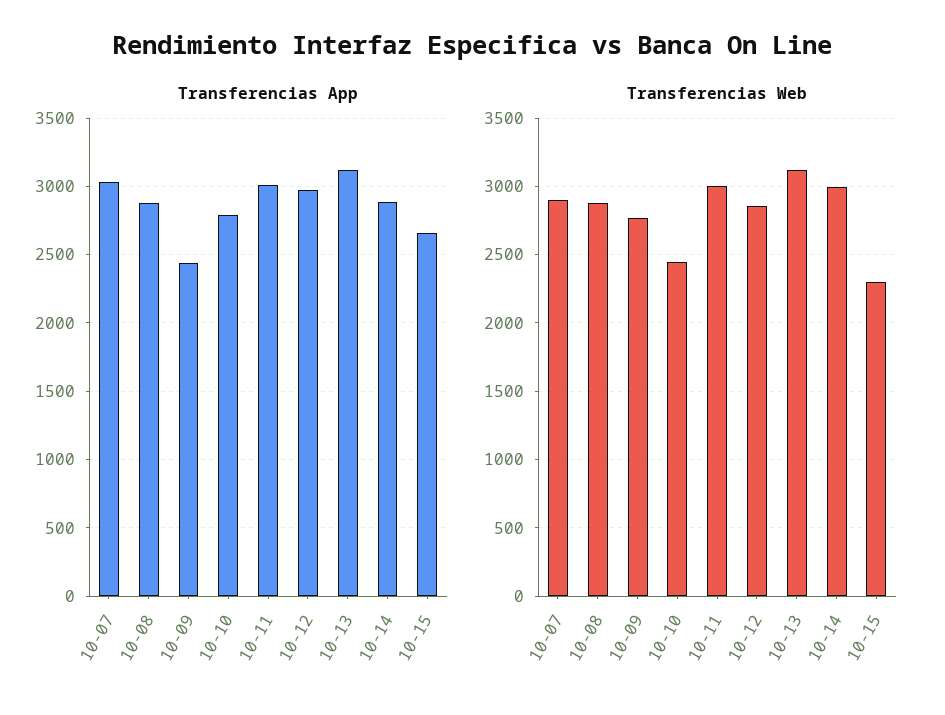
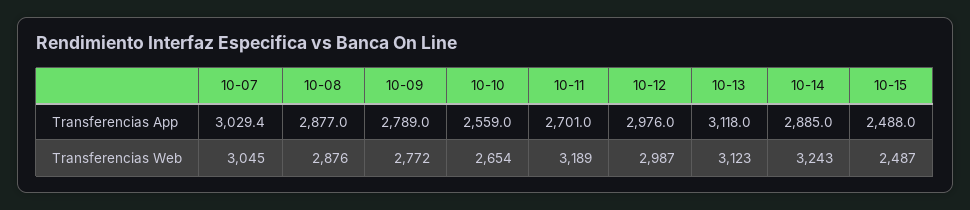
  {
    "Transferencias App": {
      "10-07": 3029.4,
      "10-08": 2877,
-     "10-09": 2450,
+     "10-09": 2789,
-     "10-10": 2800,
+     "10-10": 2559,
-     "10-11": 3000,
+     "10-11": 2701,
      "10-12": 2976,
      "10-13": 3118,
      "10-14": 2885,
-     "10-15": 2650
+     "10-15": 2488
    },
    "Transferencias Web": {
-     "10-07": 2900,
+     "10-07": 3045,
      "10-08": 2876,
      "10-09": 2772,
-     "10-10": 2450,
+     "10-10": 2654,
-     "10-11": 3000,
+     "10-11": 3189,
-     "10-12": 2850,
+     "10-12": 2987,
      "10-13": 3123,
-     "10-14": 3000,
+     "10-14": 3243,
-     "10-15": 2300
+     "10-15": 2487
    }
  }

